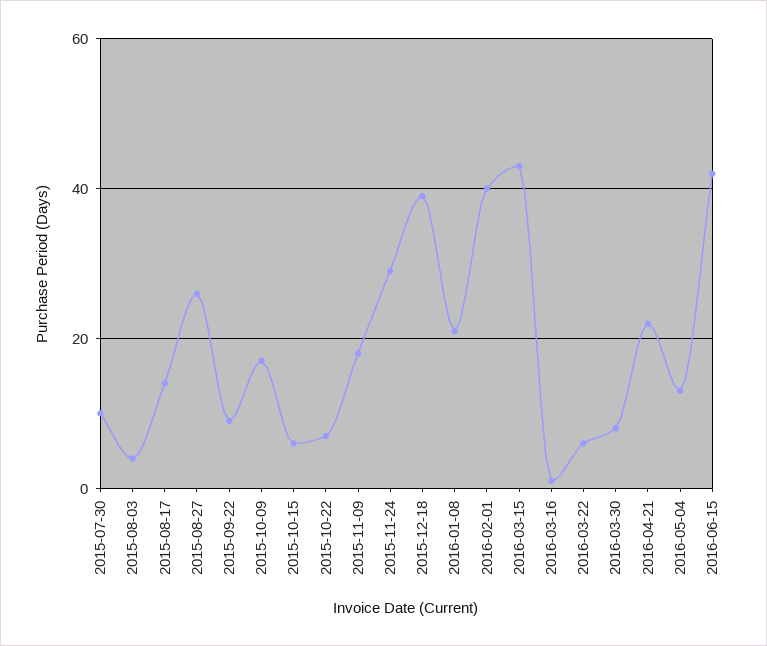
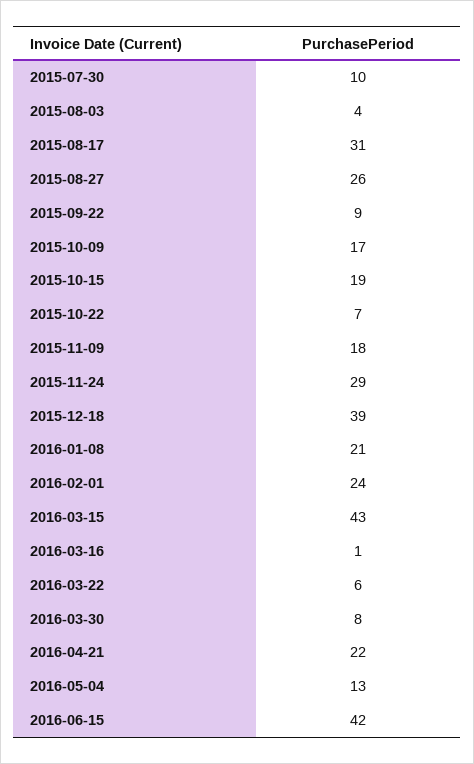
  {
    "2015-07-30": 10,
    "2015-08-03": 4,
-   "2015-08-17": 15,
+   "2015-08-17": 31,
    "2015-08-27": 26,
    "2015-09-22": 9,
    "2015-10-09": 17,
-   "2015-10-15": 5,
+   "2015-10-15": 19,
    "2015-10-22": 7,
    "2015-11-09": 18,
    "2015-11-24": 29,
    "2015-12-18": 39,
    "2016-01-08": 21,
-   "2016-02-01": 40,
+   "2016-02-01": 24,
    "2016-03-15": 43,
    "2016-03-16": 1,
    "2016-03-22": 6,
    "2016-03-30": 8,
    "2016-04-21": 22,
    "2016-05-04": 13,
    "2016-06-15": 42
  }

